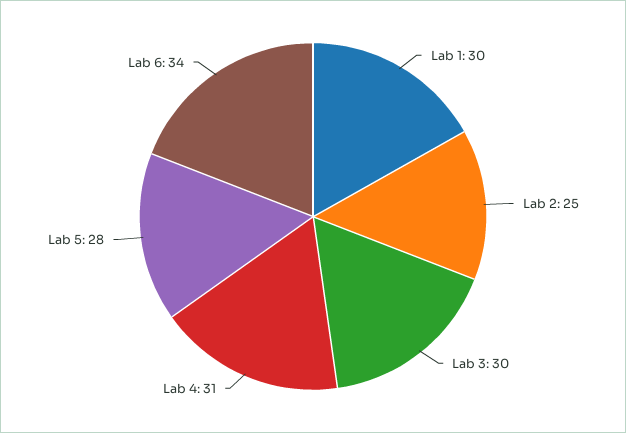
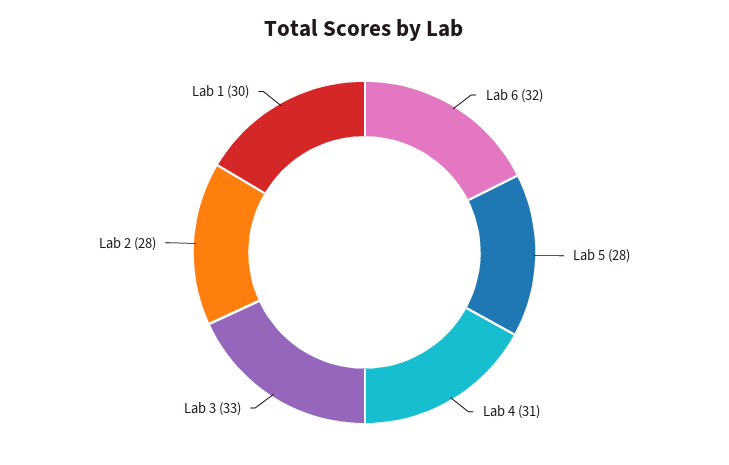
  {
    "Lab 1": 30,
-   "Lab 2": 25,
+   "Lab 2": 28,
-   "Lab 3": 30,
+   "Lab 3": 33,
    "Lab 4": 31,
    "Lab 5": 28,
-   "Lab 6": 34
+   "Lab 6": 32
  }

